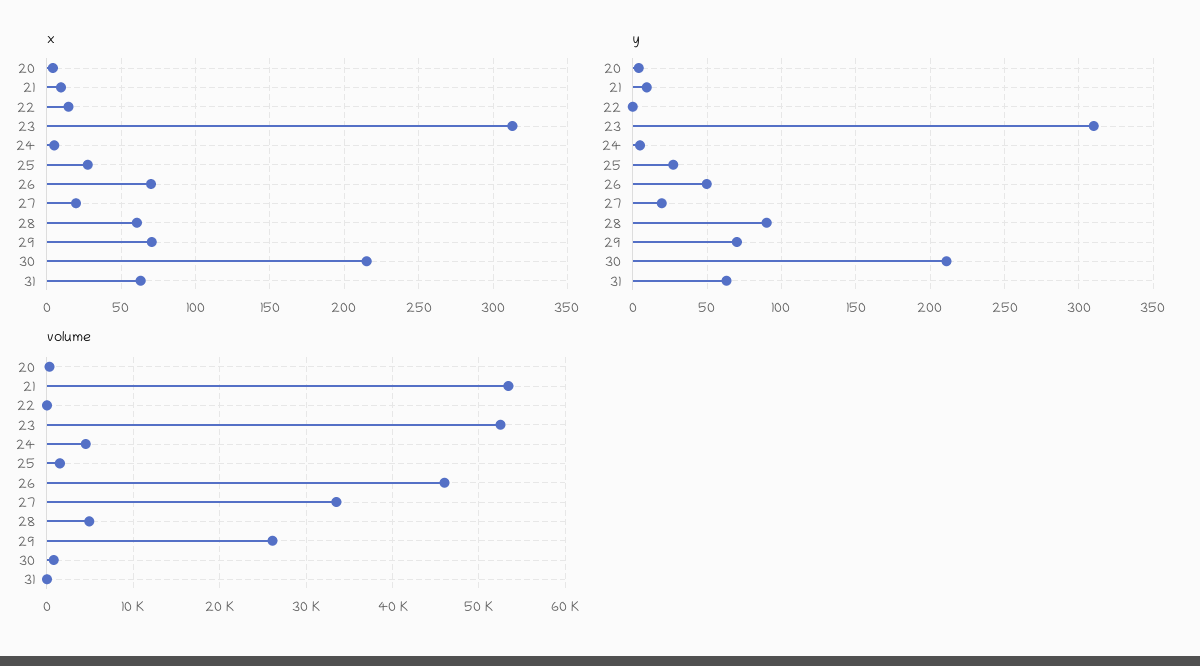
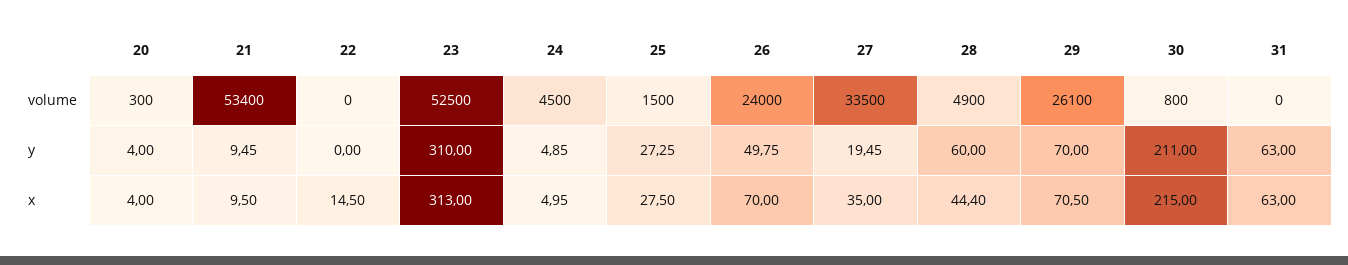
  {
    "x": {
      "20": 4,
      "21": 9.5,
      "22": 14.5,
      "23": 313,
      "24": 4.95,
      "25": 27.5,
      "26": 70,
-     "27": 20,
+     "27": 35,
-     "28": 60,
+     "28": 44.4,
      "29": 70.5,
      "30": 215,
      "31": 63
    },
    "y": {
      "20": 4,
      "21": 9.45,
      "22": 0,
      "23": 310,
      "24": 4.85,
      "25": 27.25,
      "26": 49.75,
      "27": 19.45,
-     "28": 90,
+     "28": 60,
      "29": 70,
      "30": 211,
      "31": 63
    },
    "volume": {
      "20": 300,
      "21": 53400,
      "22": 0,
      "23": 52500,
      "24": 4500,
      "25": 1500,
-     "26": 46000,
+     "26": 24000,
      "27": 33500,
      "28": 4900,
      "29": 26100,
      "30": 800,
      "31": 0
    }
  }

